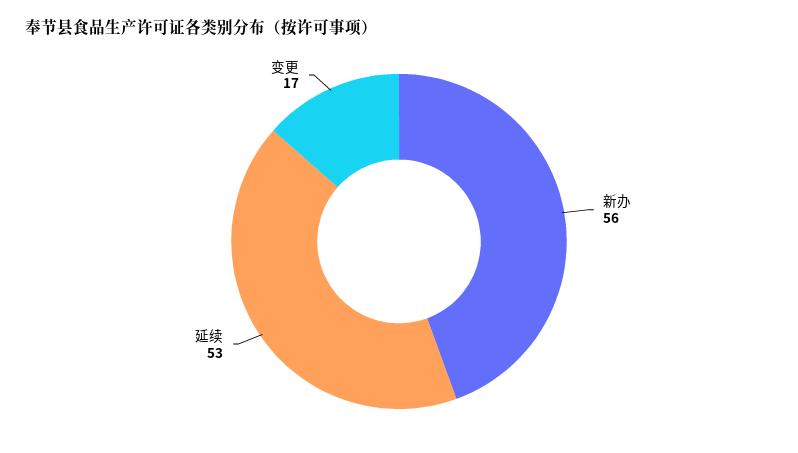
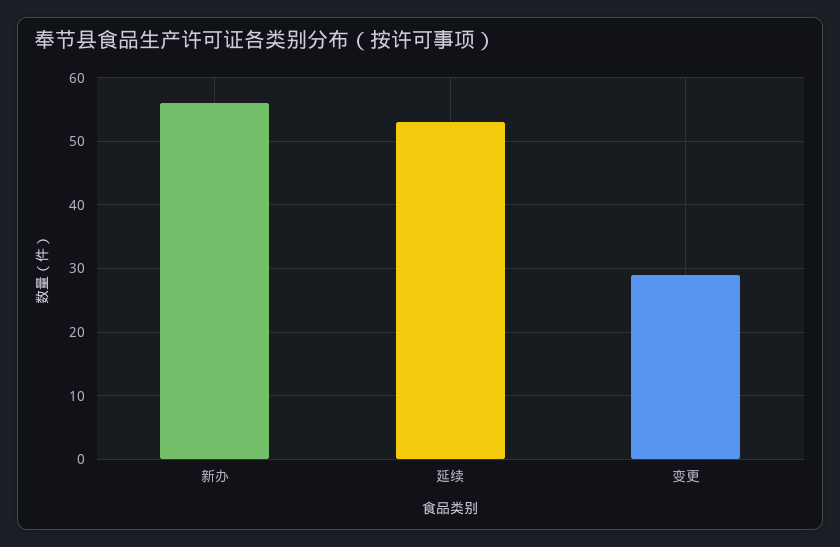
  {
    "新办": 56,
    "延续": 53,
-   "变更": 17
+   "变更": 29
  }

